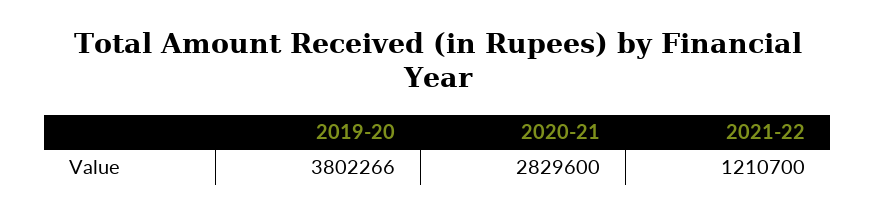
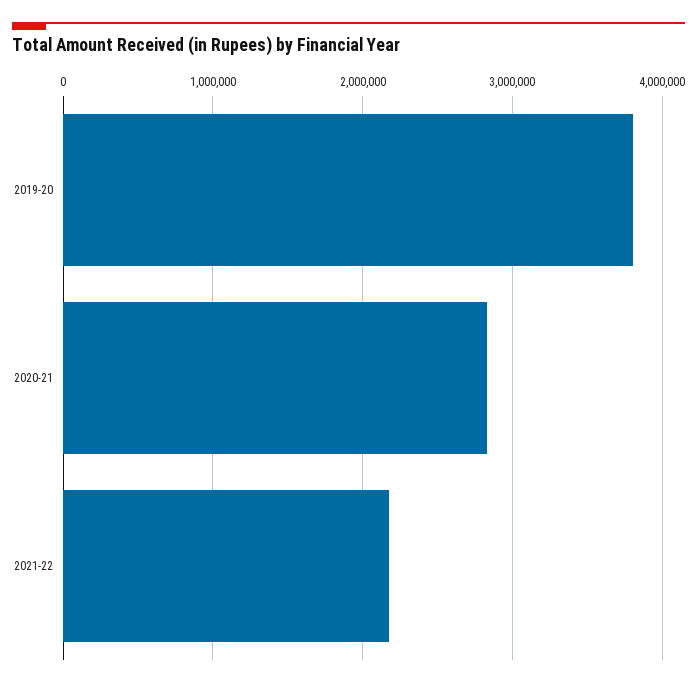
  {
    "2019-20": 3802266,
    "2020-21": 2829600,
-   "2021-22": 1210700
+   "2021-22": 2200000
  }

